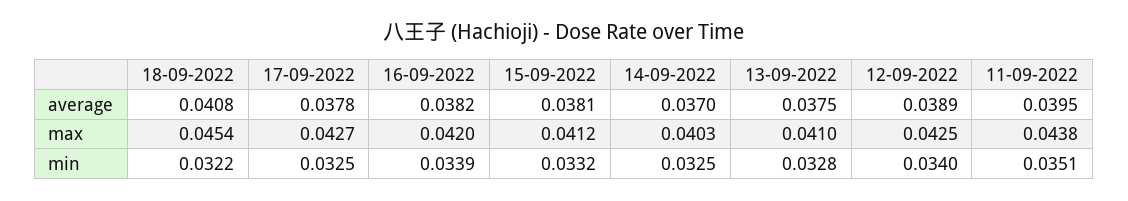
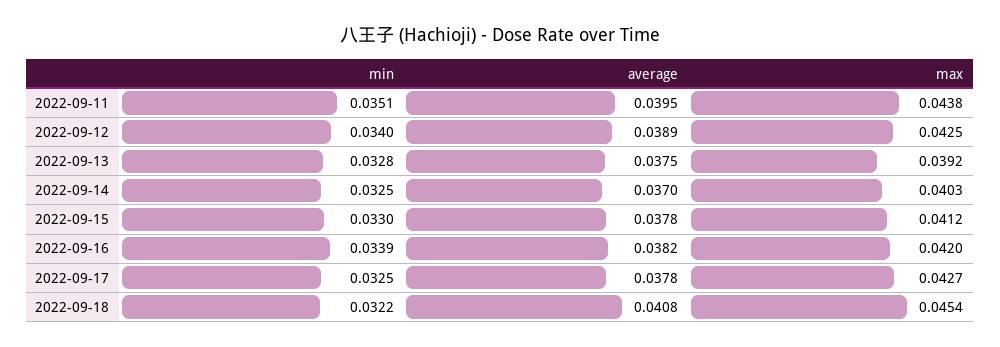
  {
    "18-09-2022": {
      "average": 0.0408,
      "max": 0.0454,
      "min": 0.0322
    },
    "17-09-2022": {
      "average": 0.0378,
      "max": 0.0427,
      "min": 0.0325
    },
    "16-09-2022": {
      "average": 0.0382,
      "max": 0.042,
      "min": 0.0339
    },
    "15-09-2022": {
-     "average": 0.0381,
+     "average": 0.0378,
      "max": 0.0412,
-     "min": 0.0332
+     "min": 0.033
    },
    "14-09-2022": {
      "average": 0.037,
      "max": 0.0403,
      "min": 0.0325
    },
    "13-09-2022": {
      "average": 0.0375,
-     "max": 0.041,
+     "max": 0.0392,
      "min": 0.0328
    },
    "12-09-2022": {
      "average": 0.0389,
      "max": 0.0425,
      "min": 0.034
    },
    "11-09-2022": {
      "average": 0.0395,
      "max": 0.0438,
      "min": 0.0351
    }
  }

